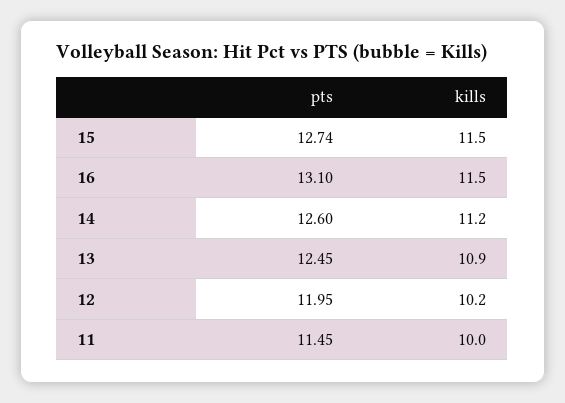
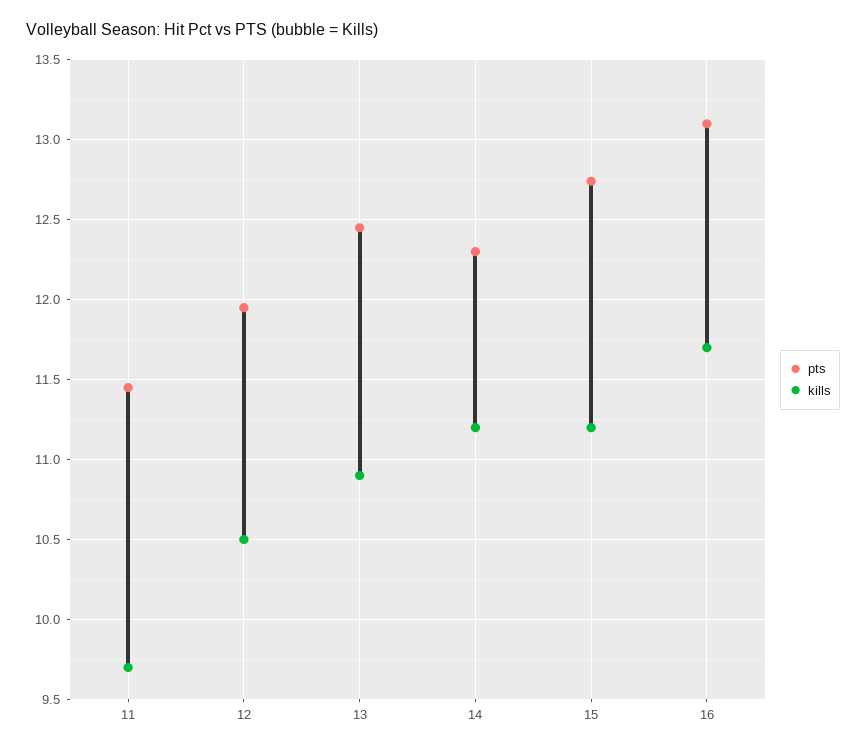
  {
    "pts": {
      "15": 12.74,
      "16": 13.1,
-     "14": 12.6,
+     "14": 12.3,
      "13": 12.45,
      "12": 11.95,
      "11": 11.45
    },
    "kills": {
-     "15": 11.5,
+     "15": 11.2,
-     "16": 11.5,
+     "16": 11.7,
      "14": 11.2,
      "13": 10.9,
-     "12": 10.2,
+     "12": 10.5,
-     "11": 10
+     "11": 9.7
    }
  }

